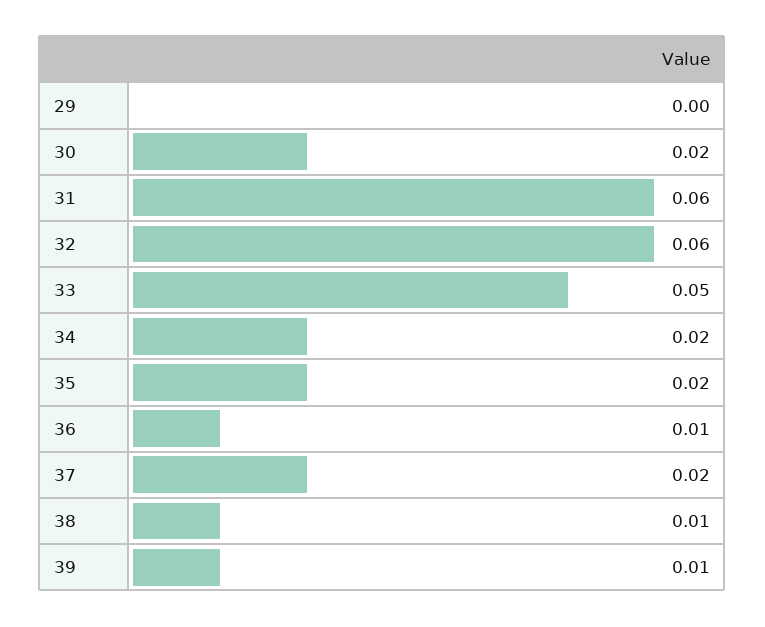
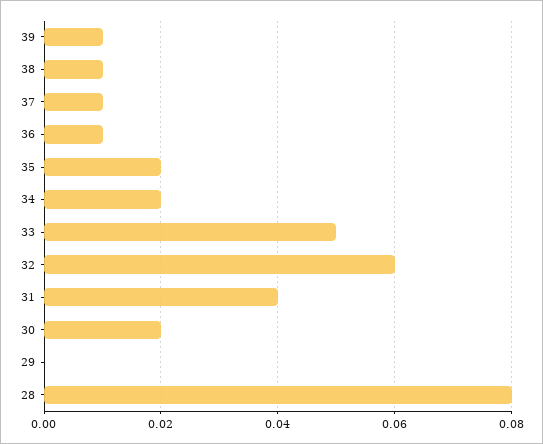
  {
    "29": 0,
    "30": 0.02,
-   "31": 0.06,
+   "31": 0.04,
    "32": 0.06,
    "33": 0.05,
    "34": 0.02,
    "35": 0.02,
    "36": 0.01,
-   "37": 0.02,
+   "37": 0.01,
    "38": 0.01,
-   "39": 0.01
+   "39": 0.01,
+   "28": 0.08
  }

